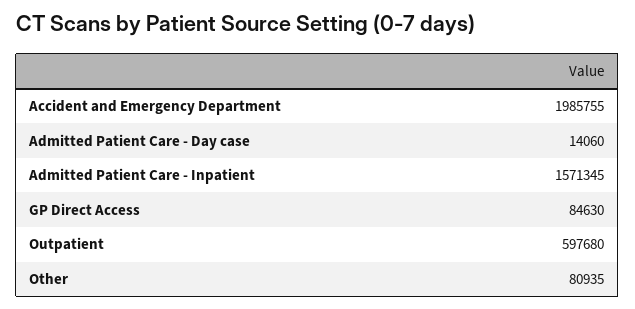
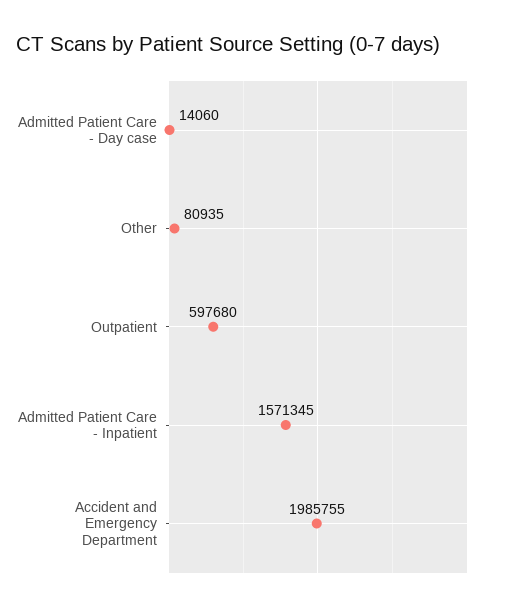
  {
    "Accident and Emergency Department": 1985755,
    "Admitted Patient Care - Day case": 14060,
    "Admitted Patient Care - Inpatient": 1571345,
-   "GP Direct Access": 84630,
    "Outpatient": 597680,
    "Other": 80935
  }

